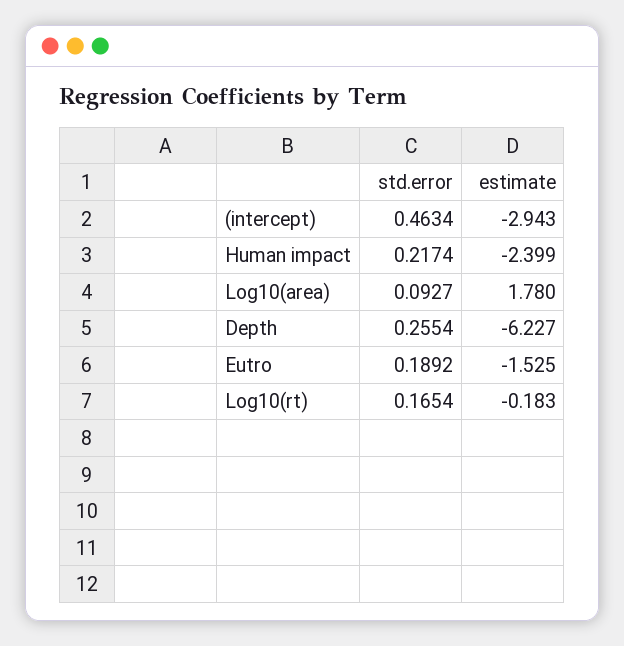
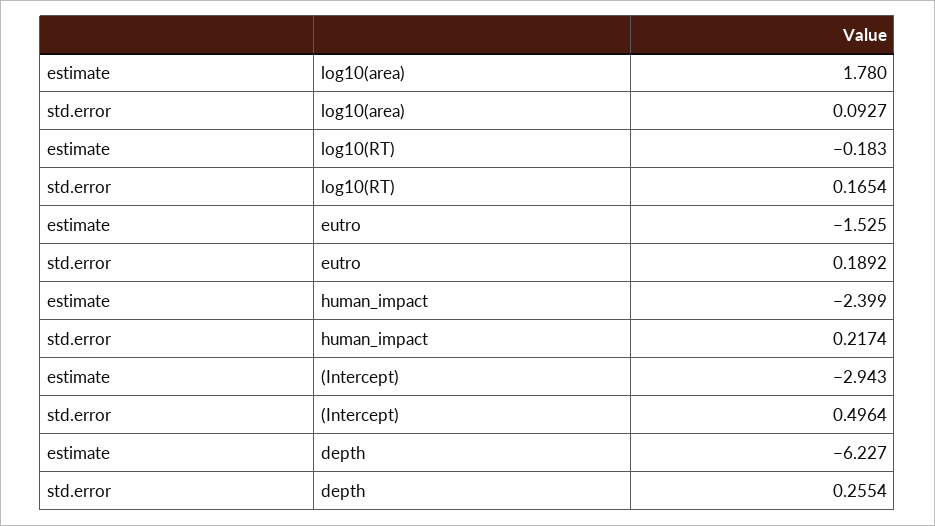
  {
    "std.error": {
-     "(intercept)": 0.4634,
+     "(intercept)": 0.4964,
      "Human impact": 0.2174,
      "Log10(area)": 0.0927,
      "Depth": 0.2554,
      "Eutro": 0.1892,
      "Log10(rt)": 0.1654
    },
    "estimate": {
      "(intercept)": -2.943,
      "Human impact": -2.399,
      "Log10(area)": 1.78,
      "Depth": -6.227,
      "Eutro": -1.525,
      "Log10(rt)": -0.183
    }
  }

